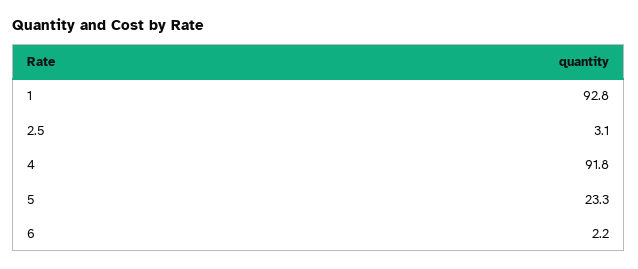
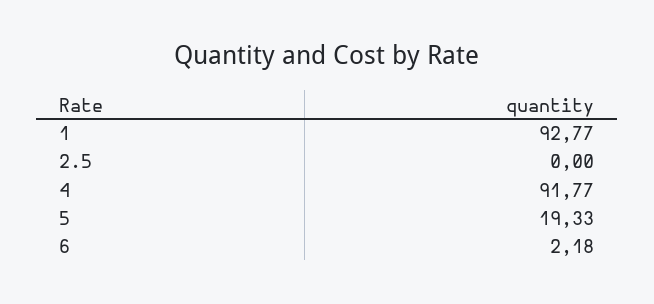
  {
    "1": 92.77,
-   "2.5": 3.1,
+   "2.5": 0,
    "4": 91.77,
-   "5": 23.3,
+   "5": 19.33,
    "6": 2.18
  }

